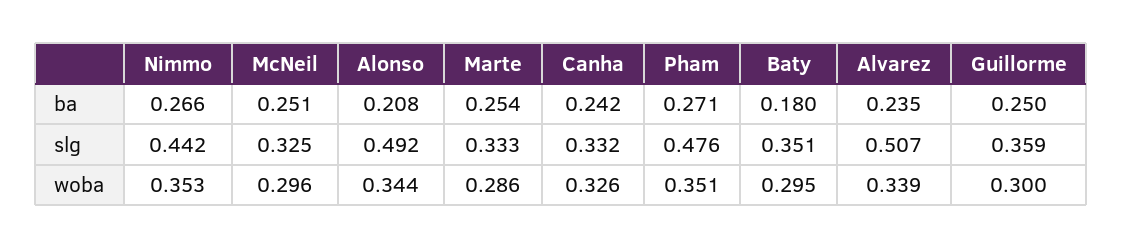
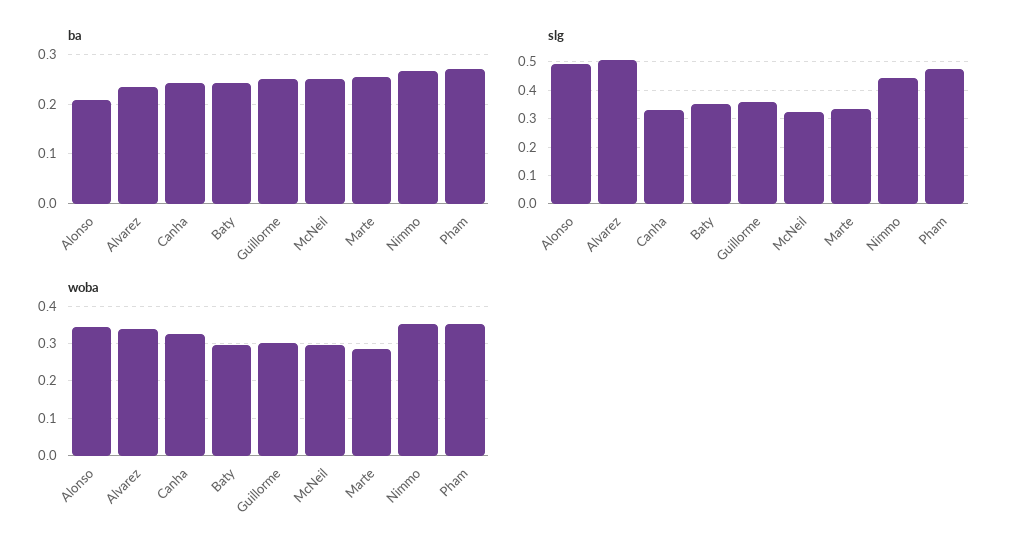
  {
    "ba": {
      "Nimmo": 0.266,
      "McNeil": 0.251,
      "Alonso": 0.208,
      "Marte": 0.254,
      "Canha": 0.242,
      "Pham": 0.271,
-     "Baty": 0.18,
+     "Baty": 0.24,
      "Alvarez": 0.235,
      "Guillorme": 0.25
    },
    "slg": {
      "Nimmo": 0.442,
      "McNeil": 0.325,
      "Alonso": 0.492,
      "Marte": 0.333,
      "Canha": 0.332,
      "Pham": 0.476,
      "Baty": 0.351,
      "Alvarez": 0.507,
      "Guillorme": 0.359
    },
    "woba": {
      "Nimmo": 0.353,
      "McNeil": 0.296,
      "Alonso": 0.344,
      "Marte": 0.286,
      "Canha": 0.326,
      "Pham": 0.351,
      "Baty": 0.295,
      "Alvarez": 0.339,
      "Guillorme": 0.3
    }
  }

